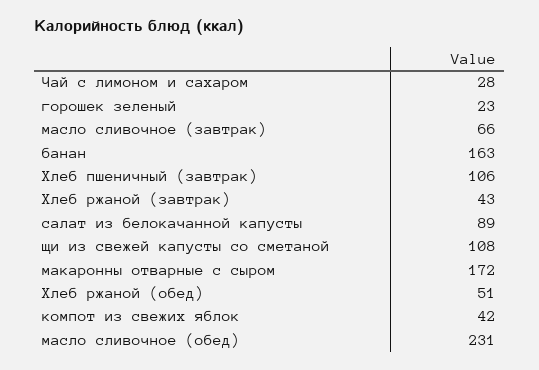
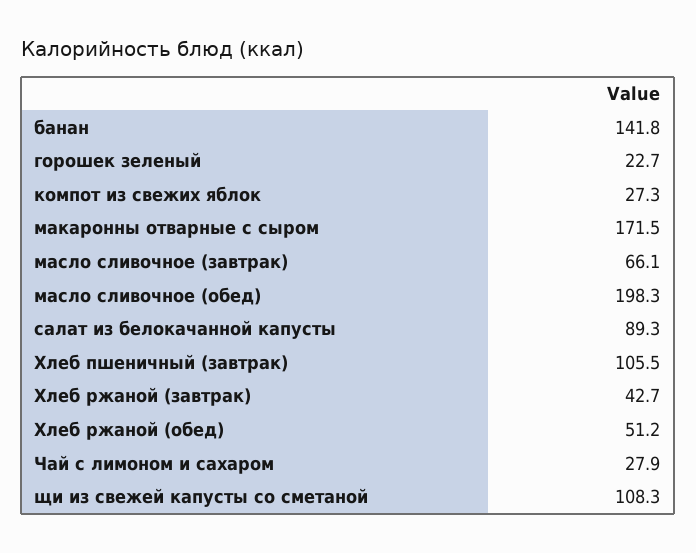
  {
    "Чай с лимоном и сахаром": 27.9,
    "горошек зеленый": 22.7,
    "масло сливочное (завтрак)": 66.1,
-   "банан": 163,
+   "банан": 141.8,
    "Хлеб пшеничный (завтрак)": 105.5,
    "Хлеб ржаной (завтрак)": 42.7,
    "салат из белокачанной капусты": 89.3,
    "щи из свежей капусты со сметаной": 108.3,
    "макаронны отварные с сыром": 171.5,
    "Хлеб ржаной (обед)": 51.2,
-   "компот из свежих яблок": 42,
+   "компот из свежих яблок": 27.3,
-   "масло сливочное (обед)": 231
+   "масло сливочное (обед)": 198.3
  }

